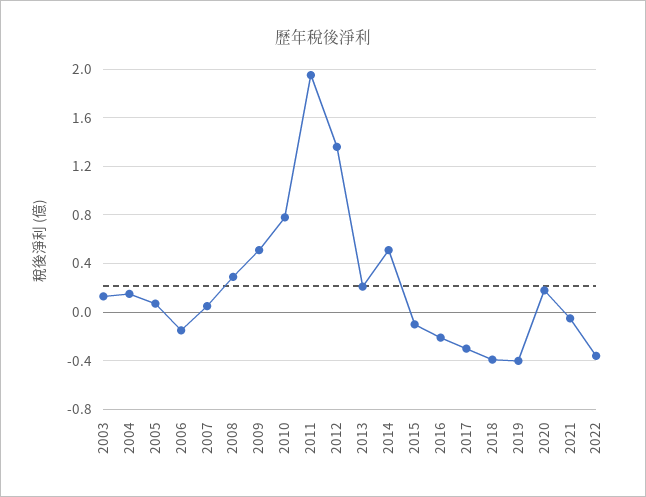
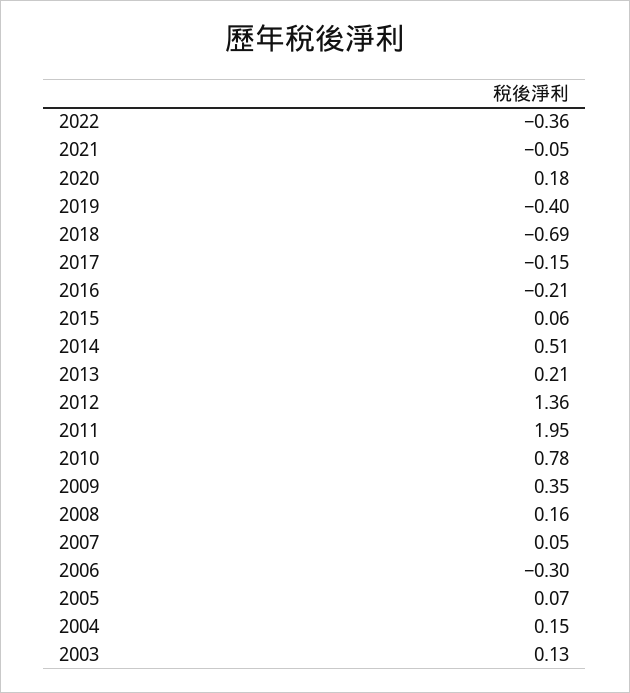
  {
    "2003": 0.13,
    "2004": 0.15,
    "2005": 0.07,
-   "2006": -0.15,
+   "2006": -0.3,
    "2007": 0.05,
-   "2008": 0.3,
+   "2008": 0.16,
-   "2009": 0.5,
+   "2009": 0.35,
    "2010": 0.78,
    "2011": 1.95,
    "2012": 1.36,
    "2013": 0.21,
    "2014": 0.51,
-   "2015": -0.1,
+   "2015": 0.06,
    "2016": -0.21,
-   "2017": -0.3,
+   "2017": -0.15,
-   "2018": -0.4,
+   "2018": -0.69,
    "2019": -0.4,
    "2020": 0.18,
    "2021": -0.05,
    "2022": -0.36
  }

